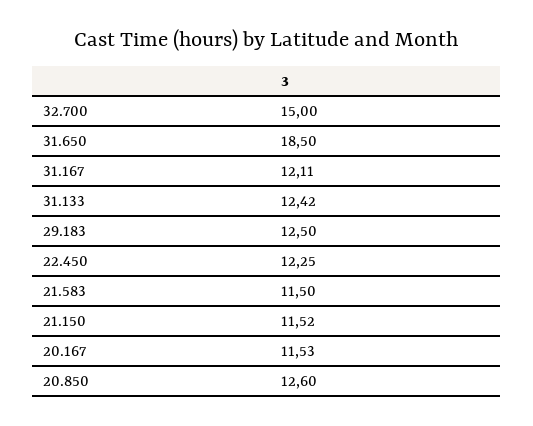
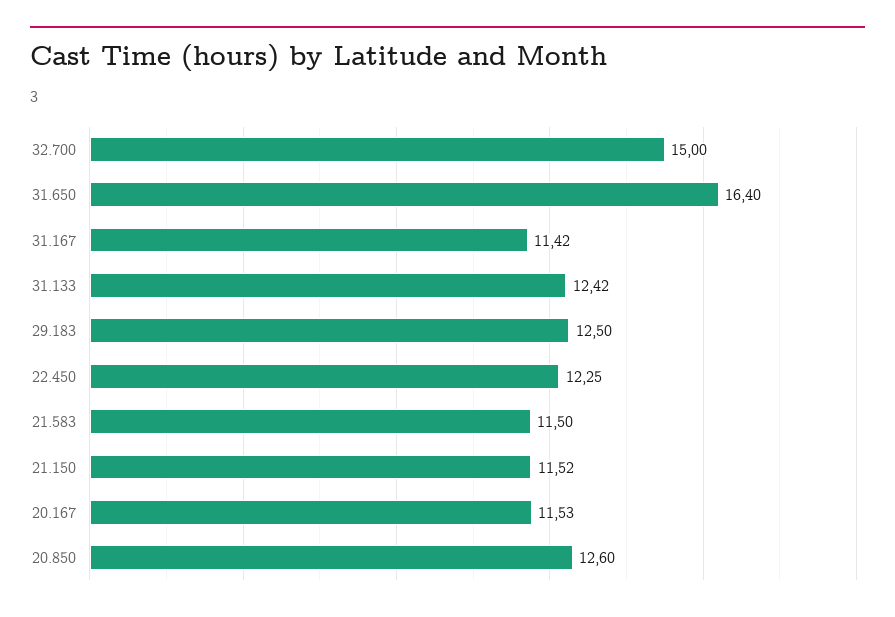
  {
    "32.700": 15,
-   "31.650": 18.5,
+   "31.650": 16.4,
-   "31.167": 12.11,
+   "31.167": 11.42,
    "31.133": 12.42,
    "29.183": 12.5,
    "22.450": 12.25,
    "21.583": 11.5,
    "21.150": 11.52,
    "20.167": 11.53,
    "20.850": 12.6
  }

